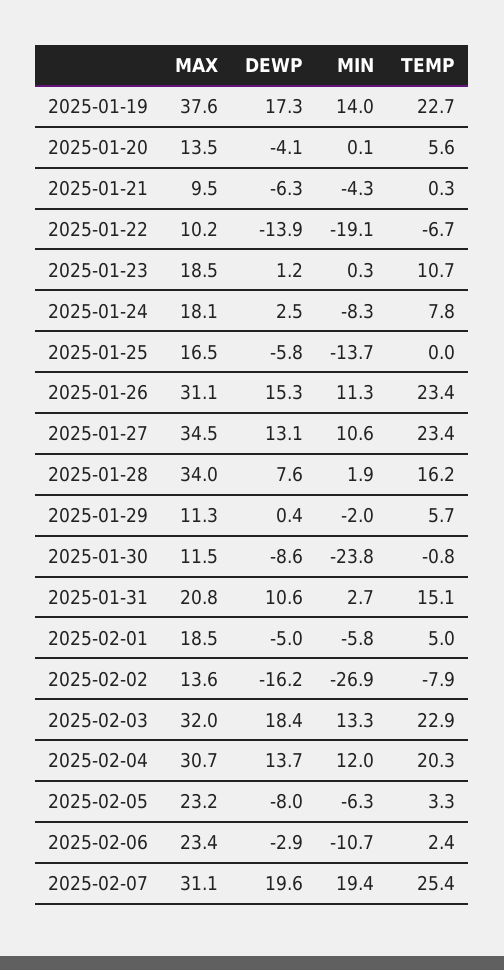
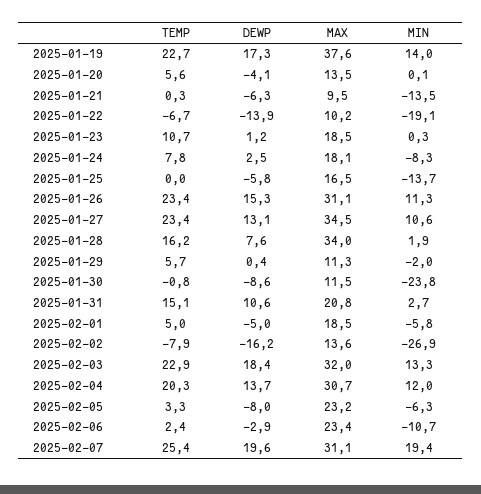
  {
    "MAX": {
      "2025-01-19": 37.6,
      "2025-01-20": 13.5,
      "2025-01-21": 9.5,
      "2025-01-22": 10.2,
      "2025-01-23": 18.5,
      "2025-01-24": 18.1,
      "2025-01-25": 16.5,
      "2025-01-26": 31.1,
      "2025-01-27": 34.5,
      "2025-01-28": 34,
      "2025-01-29": 11.3,
      "2025-01-30": 11.5,
      "2025-01-31": 20.8,
      "2025-02-01": 18.5,
      "2025-02-02": 13.6,
      "2025-02-03": 32,
      "2025-02-04": 30.7,
      "2025-02-05": 23.2,
      "2025-02-06": 23.4,
      "2025-02-07": 31.1
    },
    "DEWP": {
      "2025-01-19": 17.3,
      "2025-01-20": -4.1,
      "2025-01-21": -6.3,
      "2025-01-22": -13.9,
      "2025-01-23": 1.2,
      "2025-01-24": 2.5,
      "2025-01-25": -5.8,
      "2025-01-26": 15.3,
      "2025-01-27": 13.1,
      "2025-01-28": 7.6,
      "2025-01-29": 0.4,
      "2025-01-30": -8.6,
      "2025-01-31": 10.6,
      "2025-02-01": -5,
      "2025-02-02": -16.2,
      "2025-02-03": 18.4,
      "2025-02-04": 13.7,
      "2025-02-05": -8,
      "2025-02-06": -2.9,
      "2025-02-07": 19.6
    },
    "MIN": {
      "2025-01-19": 14,
      "2025-01-20": 0.1,
-     "2025-01-21": -4.3,
+     "2025-01-21": -13.5,
      "2025-01-22": -19.1,
      "2025-01-23": 0.3,
      "2025-01-24": -8.3,
      "2025-01-25": -13.7,
      "2025-01-26": 11.3,
      "2025-01-27": 10.6,
      "2025-01-28": 1.9,
      "2025-01-29": -2,
      "2025-01-30": -23.8,
      "2025-01-31": 2.7,
      "2025-02-01": -5.8,
      "2025-02-02": -26.9,
      "2025-02-03": 13.3,
      "2025-02-04": 12,
      "2025-02-05": -6.3,
      "2025-02-06": -10.7,
      "2025-02-07": 19.4
    },
    "TEMP": {
      "2025-01-19": 22.7,
      "2025-01-20": 5.6,
      "2025-01-21": 0.3,
      "2025-01-22": -6.7,
      "2025-01-23": 10.7,
      "2025-01-24": 7.8,
      "2025-01-25": 0,
      "2025-01-26": 23.4,
      "2025-01-27": 23.4,
      "2025-01-28": 16.2,
      "2025-01-29": 5.7,
      "2025-01-30": -0.8,
      "2025-01-31": 15.1,
      "2025-02-01": 5,
      "2025-02-02": -7.9,
      "2025-02-03": 22.9,
      "2025-02-04": 20.3,
      "2025-02-05": 3.3,
      "2025-02-06": 2.4,
      "2025-02-07": 25.4
    }
  }

